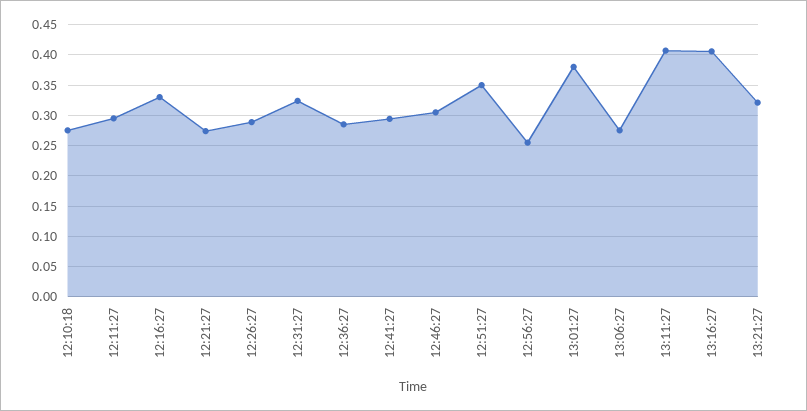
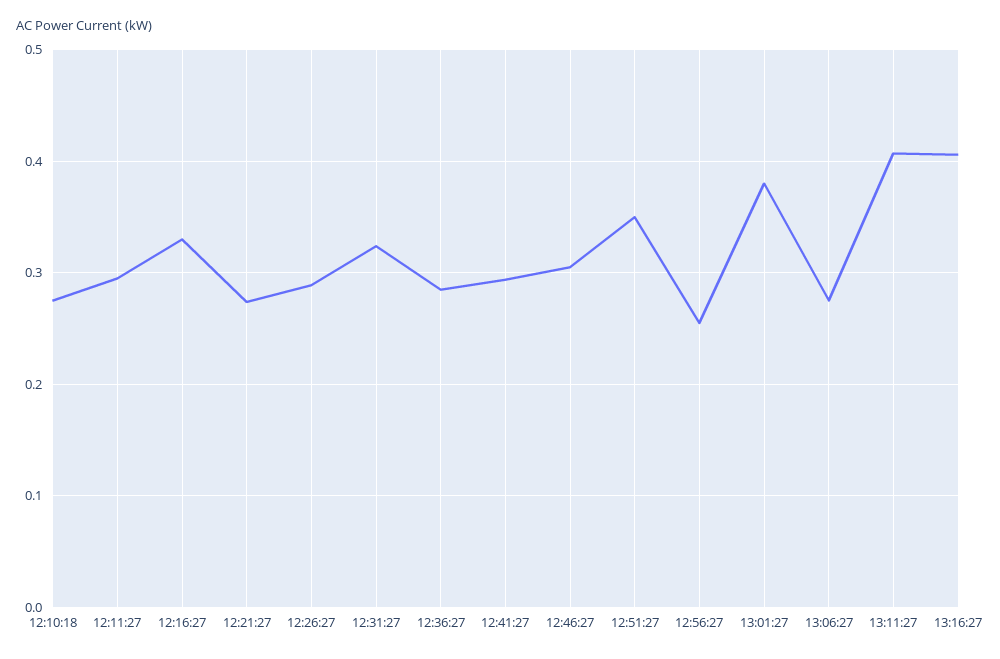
  {
    "12:10:18": 0.28,
    "12:11:27": 0.3,
    "12:16:27": 0.33,
    "12:21:27": 0.27,
    "12:26:27": 0.29,
    "12:31:27": 0.32,
    "12:36:27": 0.29,
    "12:41:27": 0.29,
    "12:46:27": 0.31,
    "12:51:27": 0.35,
    "12:56:27": 0.26,
    "13:01:27": 0.38,
    "13:06:27": 0.28,
    "13:11:27": 0.41,
-   "13:16:27": 0.41,
+   "13:16:27": 0.41
-   "13:21:27": 0.32
  }

